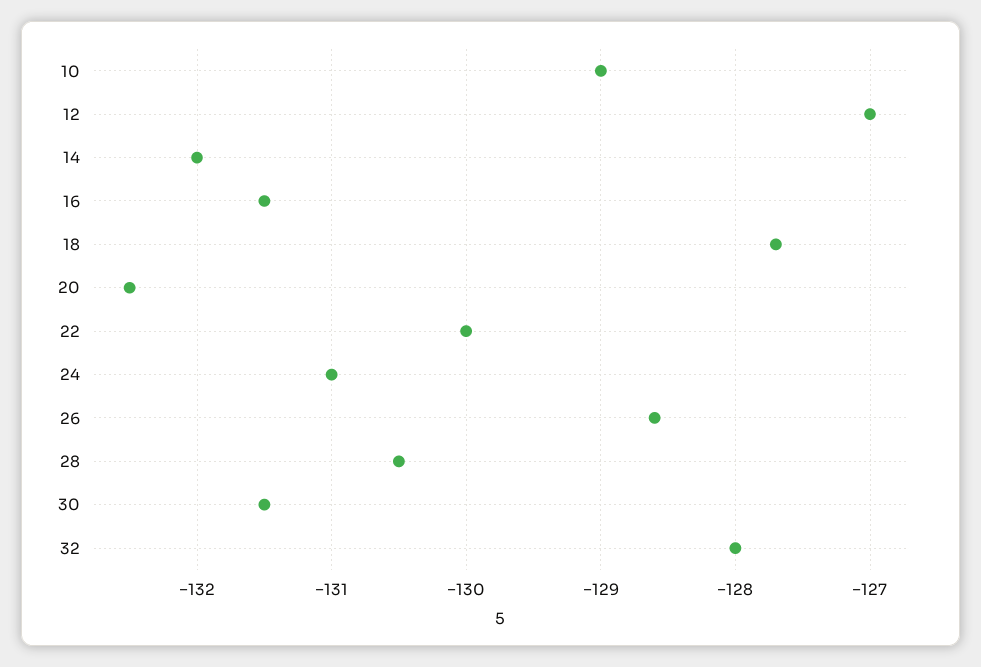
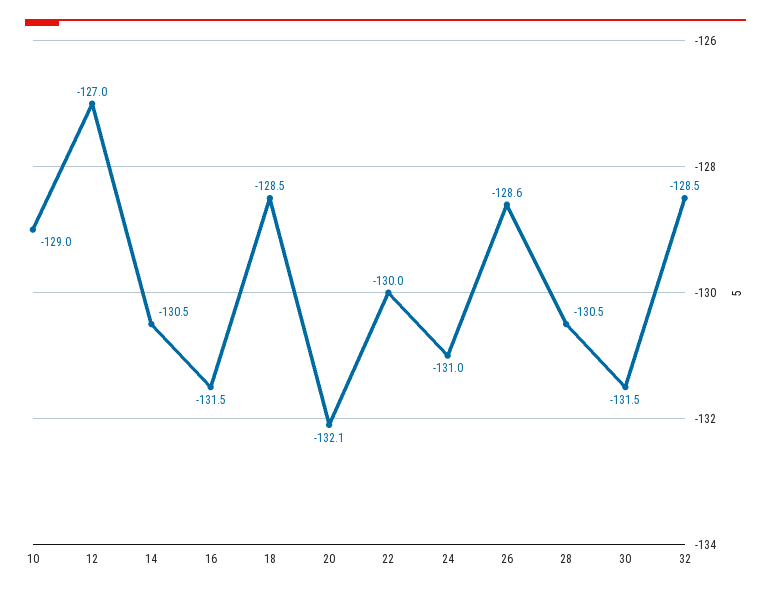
  {
    "10": -129,
    "12": -127,
-   "14": -132,
+   "14": -130.5,
    "16": -131.5,
-   "18": -127.7,
+   "18": -128.5,
-   "20": -132.5,
+   "20": -132.1,
    "22": -130,
    "24": -131,
    "26": -128.6,
    "28": -130.5,
    "30": -131.5,
-   "32": -128
+   "32": -128.5
  }

